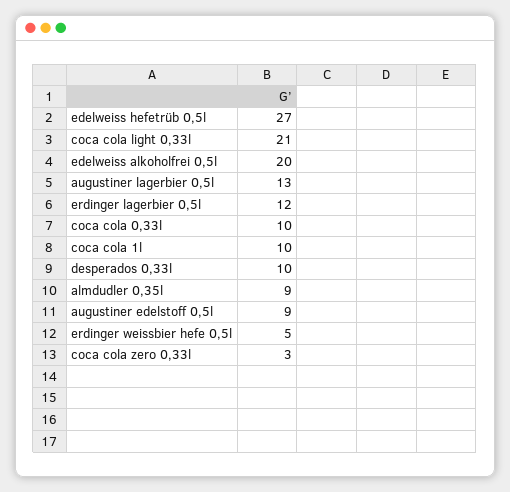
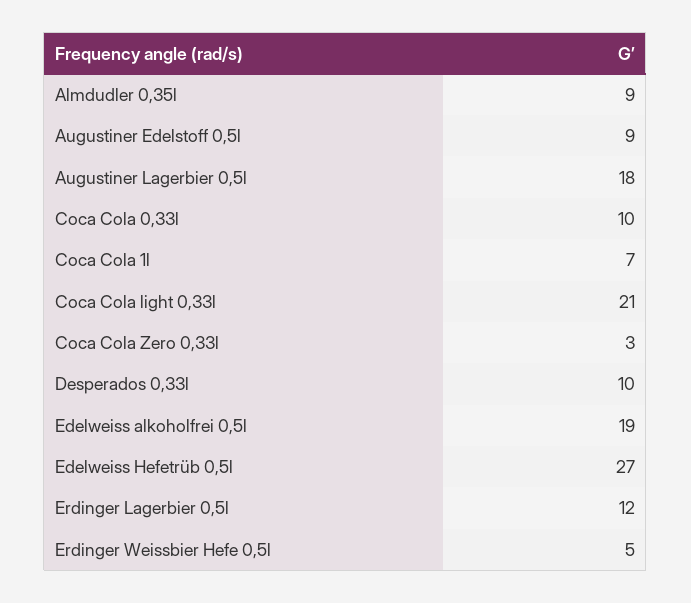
  {
    "edelweiss hefetrüb 0,5l": 27,
    "coca cola light 0,33l": 21,
-   "edelweiss alkoholfrei 0,5l": 20,
+   "edelweiss alkoholfrei 0,5l": 19,
-   "augustiner lagerbier 0,5l": 13,
+   "augustiner lagerbier 0,5l": 18,
    "erdinger lagerbier 0,5l": 12,
    "coca cola 0,33l": 10,
-   "coca cola 1l": 10,
+   "coca cola 1l": 7,
    "desperados 0,33l": 10,
    "almdudler 0,35l": 9,
    "augustiner edelstoff 0,5l": 9,
    "erdinger weissbier hefe 0,5l": 5,
    "coca cola zero 0,33l": 3
  }

